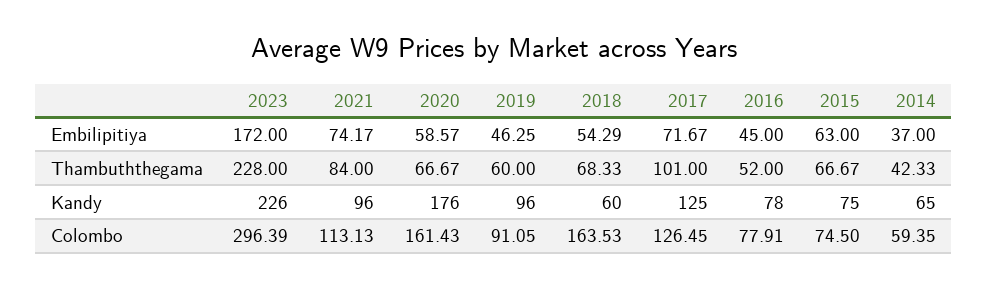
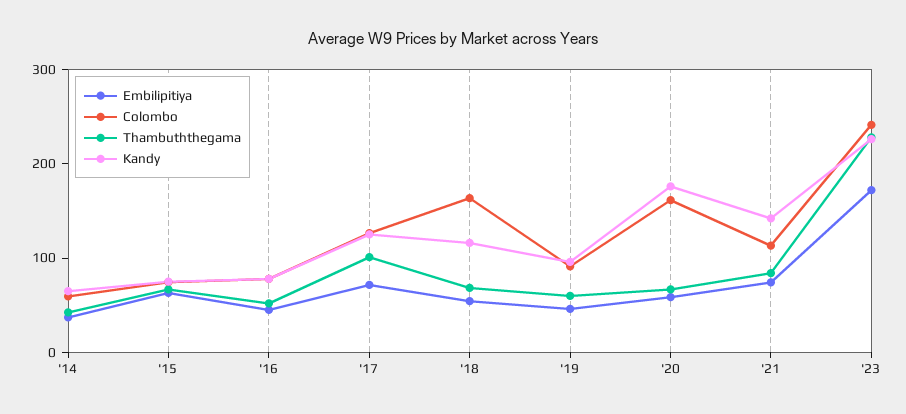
  {
    "Embilipitiya": {
      "2023": 172,
      "2021": 74.17,
      "2020": 58.57,
      "2019": 46.25,
      "2018": 54.29,
      "2017": 71.67,
      "2016": 45,
      "2015": 63,
      "2014": 37
    },
    "Thambuththegama": {
      "2023": 228,
      "2021": 84,
      "2020": 66.67,
      "2019": 60,
      "2018": 68.33,
      "2017": 101,
      "2016": 52,
      "2015": 66.67,
      "2014": 42.33
    },
    "Kandy": {
      "2023": 226,
-     "2021": 96,
+     "2021": 140,
      "2020": 176,
      "2019": 96,
-     "2018": 60,
+     "2018": 120,
      "2017": 125,
      "2016": 78,
      "2015": 75,
      "2014": 65
    },
    "Colombo": {
-     "2023": 296.39,
+     "2023": 240,
      "2021": 113.13,
      "2020": 161.43,
      "2019": 91.05,
      "2018": 163.53,
      "2017": 126.45,
      "2016": 77.91,
      "2015": 74.5,
      "2014": 59.35
    }
  }

